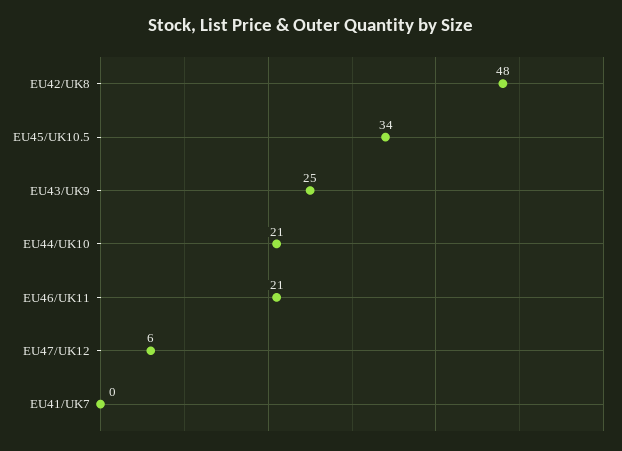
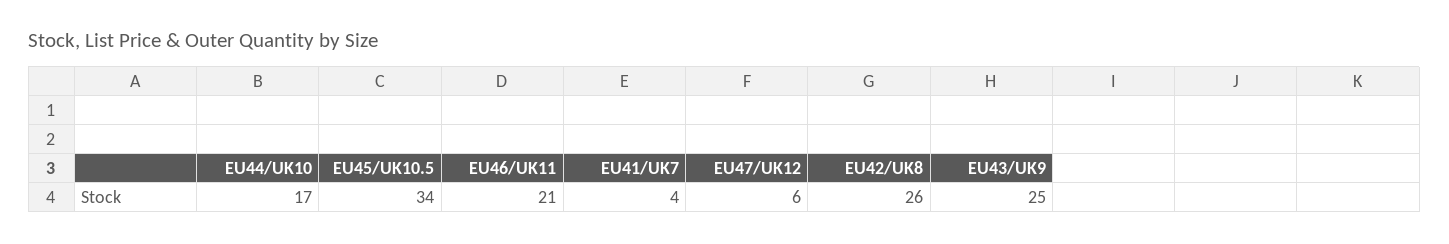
  {
-   "EU42/UK8": 48,
+   "EU42/UK8": 26,
    "EU45/UK10.5": 34,
    "EU43/UK9": 25,
-   "EU44/UK10": 21,
+   "EU44/UK10": 17,
    "EU46/UK11": 21,
    "EU47/UK12": 6,
-   "EU41/UK7": 0
+   "EU41/UK7": 4
  }

